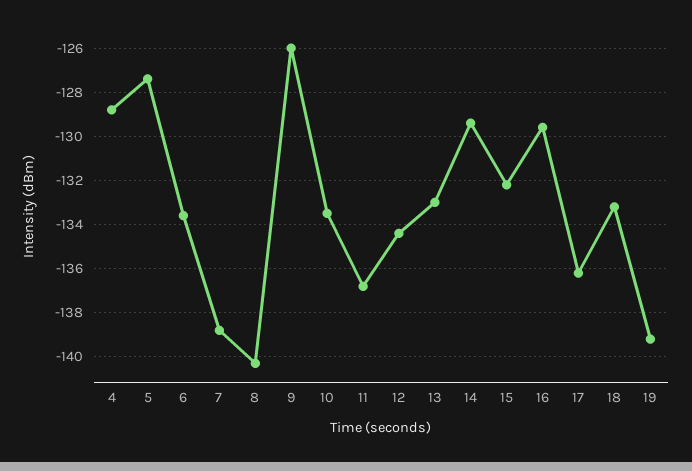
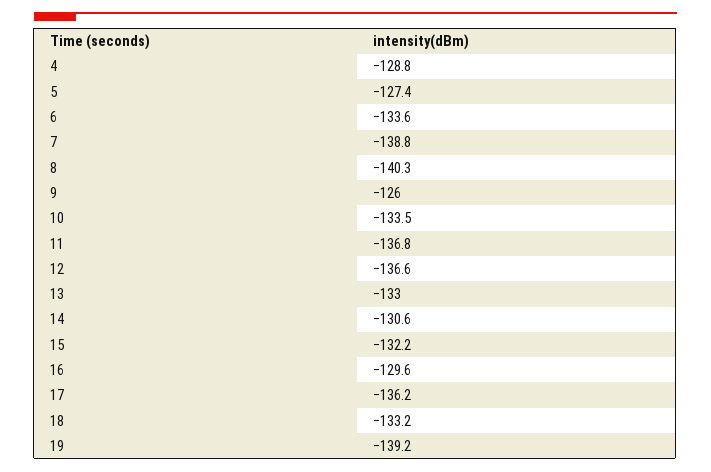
  {
    "4": -128.8,
    "5": -127.4,
    "6": -133.6,
    "7": -138.8,
    "8": -140.3,
    "9": -126,
    "10": -133.5,
    "11": -136.8,
-   "12": -134.5,
+   "12": -136.6,
    "13": -133,
-   "14": -129.5,
+   "14": -130.6,
    "15": -132.2,
    "16": -129.6,
    "17": -136.2,
    "18": -133.2,
    "19": -139.2
  }

